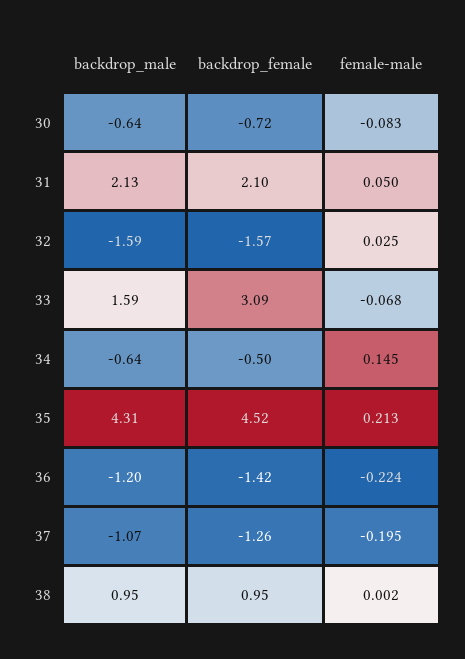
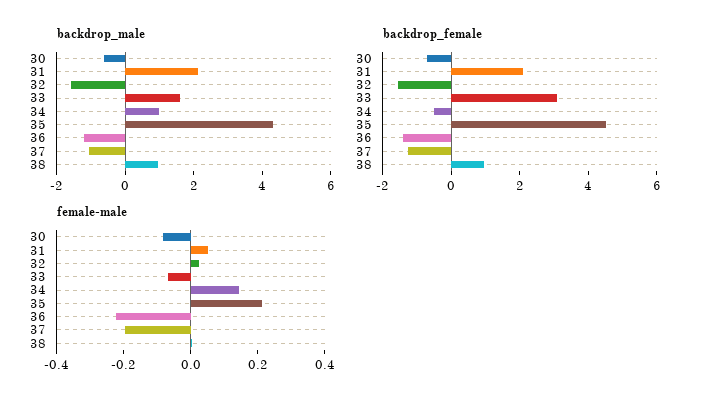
  {
    "backdrop_male": {
      "30": -0.64,
      "31": 2.13,
      "32": -1.59,
      "33": 1.59,
-     "34": -0.64,
+     "34": 1,
      "35": 4.31,
      "36": -1.2,
      "37": -1.07,
      "38": 0.95
    },
    "backdrop_female": {
      "30": -0.72,
      "31": 2.1,
      "32": -1.57,
      "33": 3.09,
      "34": -0.5,
      "35": 4.52,
      "36": -1.42,
      "37": -1.26,
      "38": 0.95
    },
    "female-male": {
      "30": -0.083,
      "31": 0.05,
      "32": 0.025,
      "33": -0.068,
      "34": 0.145,
      "35": 0.213,
      "36": -0.224,
      "37": -0.195,
      "38": 0.002
    }
  }

